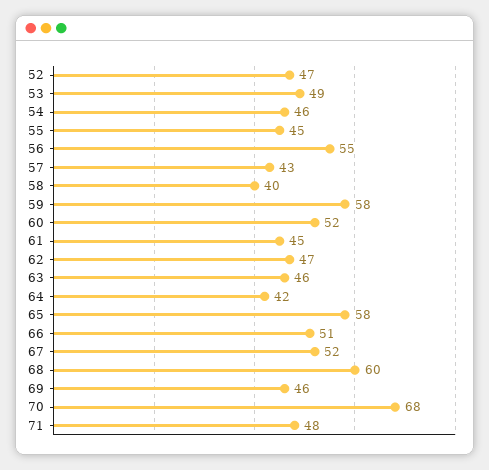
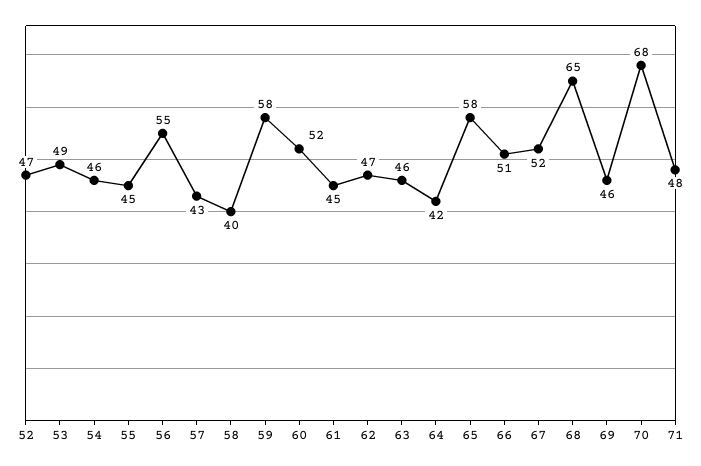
  {
    "52": 47,
    "53": 49,
    "54": 46,
    "55": 45,
    "56": 55,
    "57": 43,
    "58": 40,
    "59": 58,
    "60": 52,
    "61": 45,
    "62": 47,
    "63": 46,
    "64": 42,
    "65": 58,
    "66": 51,
    "67": 52,
-   "68": 60,
+   "68": 65,
    "69": 46,
    "70": 68,
    "71": 48
  }

